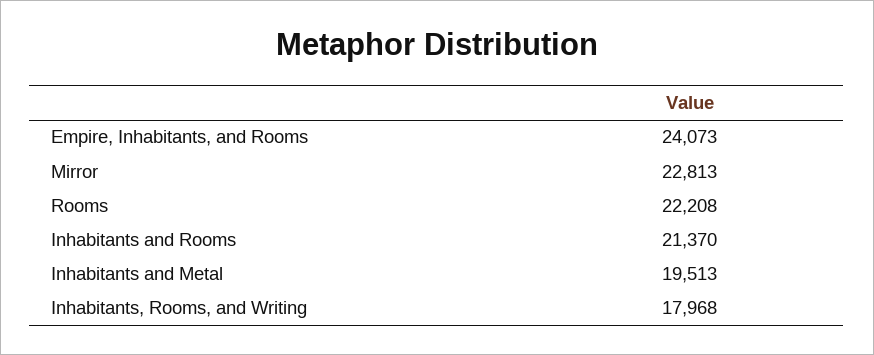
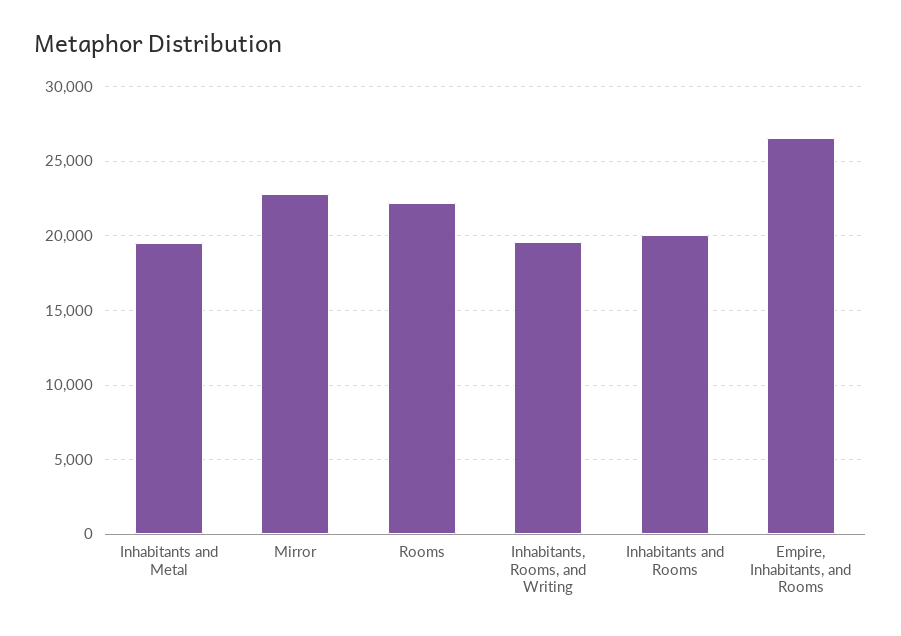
  {
-   "Empire, Inhabitants, and Rooms": 24073,
+   "Empire, Inhabitants, and Rooms": 26500,
    "Mirror": 22813,
    "Rooms": 22208,
-   "Inhabitants and Rooms": 21370,
+   "Inhabitants and Rooms": 20000,
    "Inhabitants and Metal": 19513,
-   "Inhabitants, Rooms, and Writing": 17968
+   "Inhabitants, Rooms, and Writing": 19500
  }

